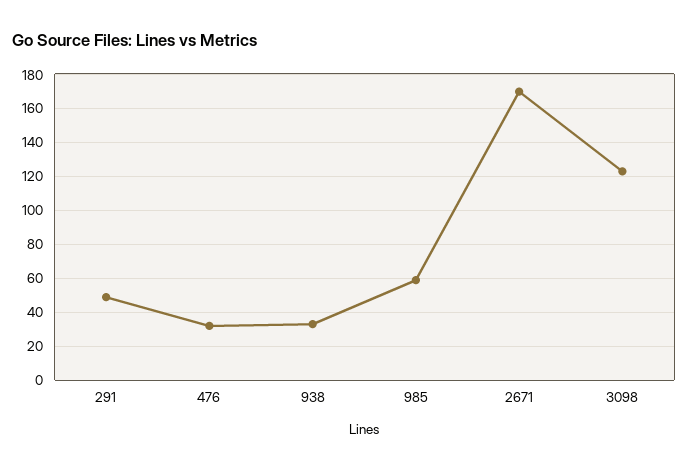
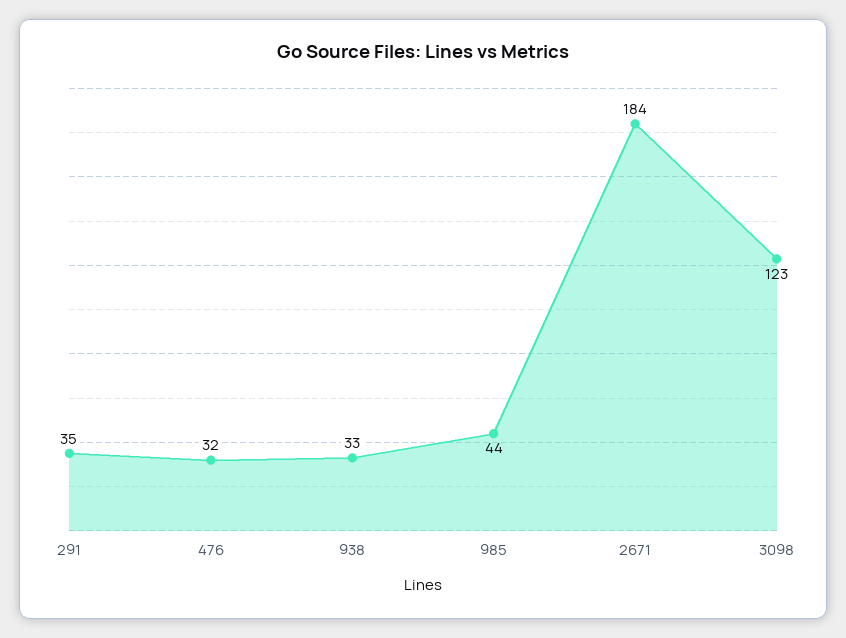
  {
-   "291": 50,
+   "291": 35,
    "476": 32,
    "938": 33,
-   "985": 60,
+   "985": 44,
-   "2671": 170,
+   "2671": 184,
    "3098": 123
  }

